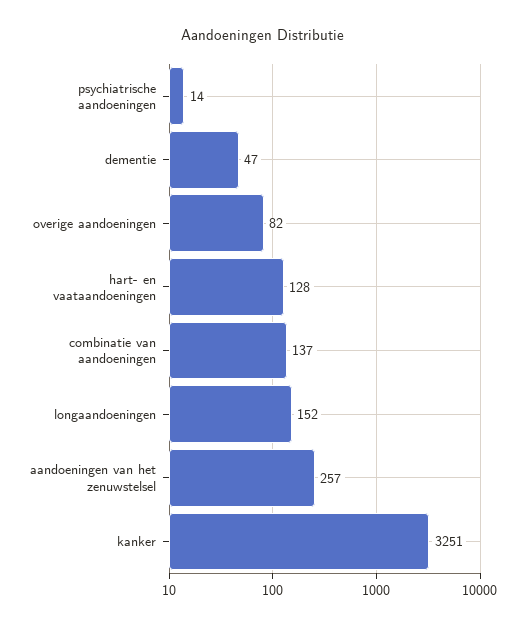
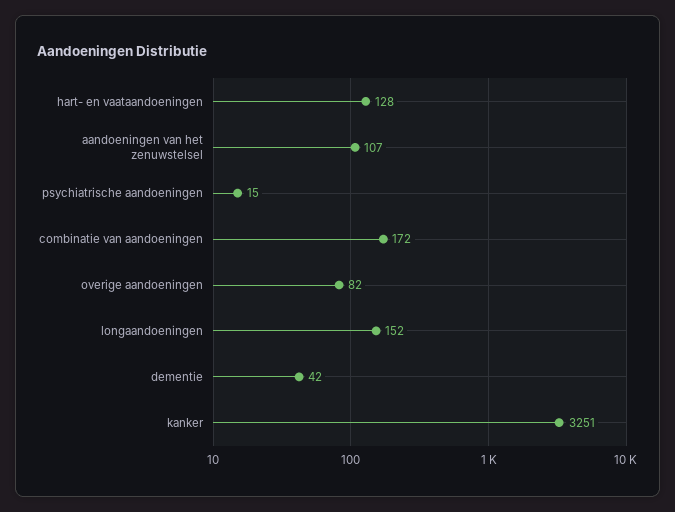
  {
-   "psychiatrische aandoeningen": 14,
+   "psychiatrische aandoeningen": 15,
-   "dementie": 47,
+   "dementie": 42,
    "overige aandoeningen": 82,
    "hart- en vaataandoeningen": 128,
-   "combinatie van aandoeningen": 137,
+   "combinatie van aandoeningen": 172,
    "longaandoeningen": 152,
-   "aandoeningen van het zenuwstelsel": 257,
+   "aandoeningen van het zenuwstelsel": 107,
    "kanker": 3251
  }

